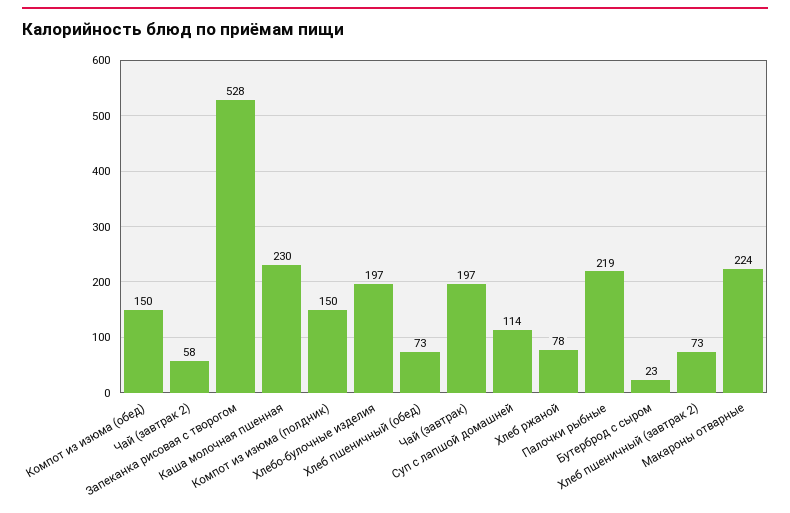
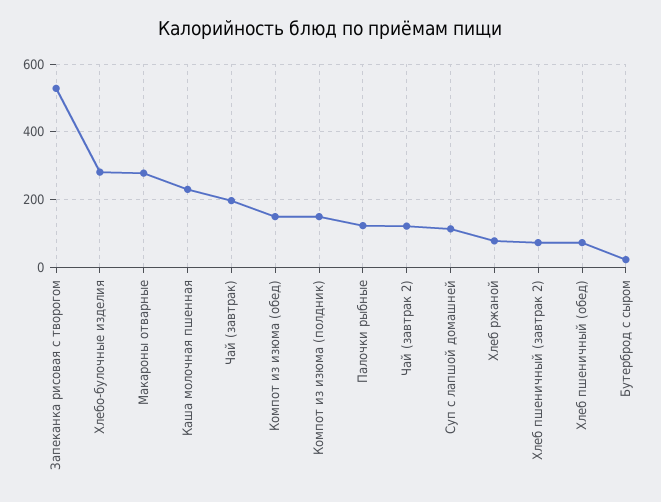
  {
    "Компот из изюма (обед)": 150,
-   "Чай (завтрак 2)": 58,
+   "Чай (завтрак 2)": 120,
    "Запеканка рисовая с творогом": 528,
    "Каша молочная пшенная": 230,
    "Компот из изюма (полдник)": 150,
-   "Хлебо-булочные изделия": 197,
+   "Хлебо-булочные изделия": 280,
    "Хлеб пшеничный (обед)": 73,
    "Чай (завтрак)": 197,
    "Суп с лапшой домашней": 114,
    "Хлеб ржаной": 78,
-   "Палочки рыбные": 219,
+   "Палочки рыбные": 120,
    "Бутерброд с сыром": 23,
    "Хлеб пшеничный (завтрак 2)": 73,
-   "Макароны отварные": 224
+   "Макароны отварные": 280
  }

